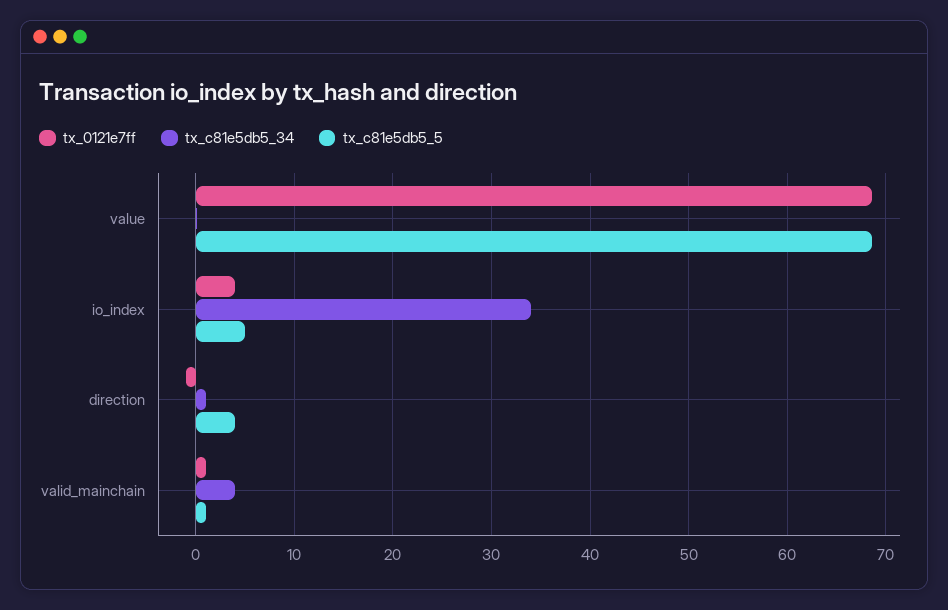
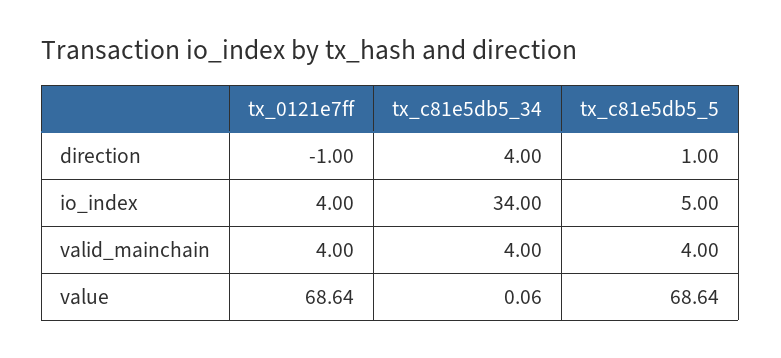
  {
    "tx_0121e7ff": {
      "value": 68.64,
      "io_index": 4,
      "direction": -1,
-     "valid_mainchain": 1
+     "valid_mainchain": 4
    },
    "tx_c81e5db5_34": {
      "value": 0.06,
      "io_index": 34,
-     "direction": 1,
+     "direction": 4,
      "valid_mainchain": 4
    },
    "tx_c81e5db5_5": {
      "value": 68.64,
      "io_index": 5,
-     "direction": 4,
+     "direction": 1,
-     "valid_mainchain": 1
+     "valid_mainchain": 4
    }
  }

